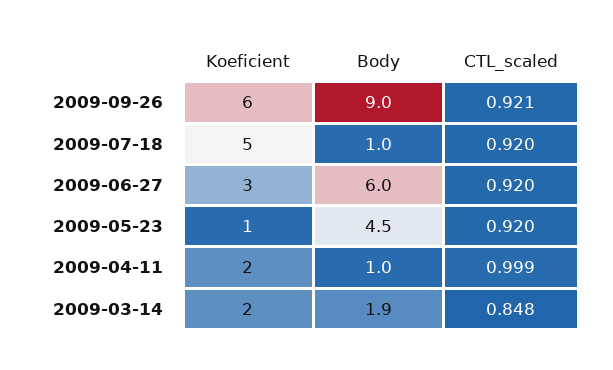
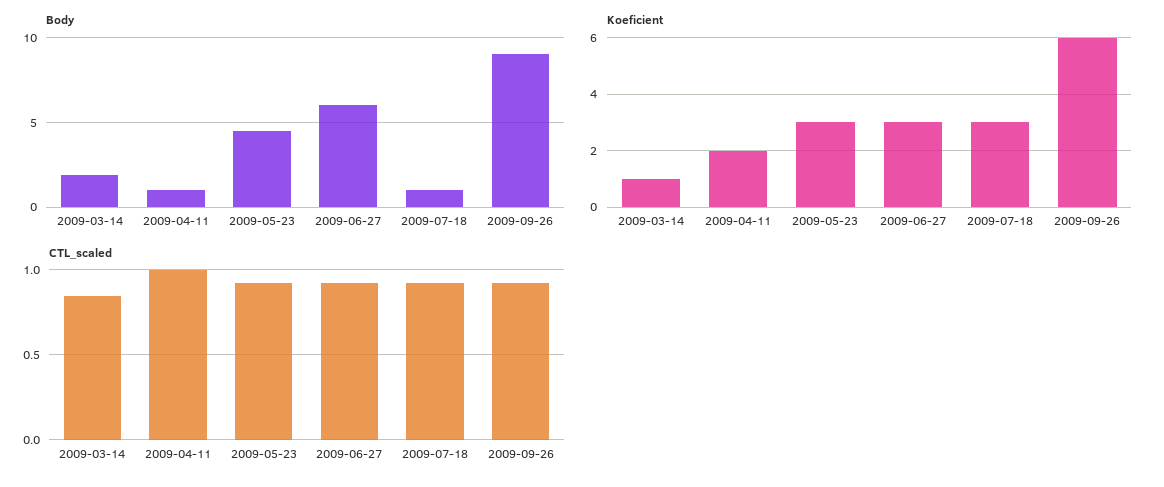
  {
    "Koeficient": {
      "2009-09-26": 6,
-     "2009-07-18": 5,
+     "2009-07-18": 3,
      "2009-06-27": 3,
-     "2009-05-23": 1,
+     "2009-05-23": 3,
      "2009-04-11": 2,
-     "2009-03-14": 2
+     "2009-03-14": 1
    },
    "Body": {
      "2009-09-26": 9,
      "2009-07-18": 1,
      "2009-06-27": 6,
      "2009-05-23": 4.5,
      "2009-04-11": 1,
      "2009-03-14": 1.9
    },
    "CTL_scaled": {
      "2009-09-26": 0.921,
      "2009-07-18": 0.92,
      "2009-06-27": 0.92,
      "2009-05-23": 0.92,
      "2009-04-11": 0.999,
      "2009-03-14": 0.848
    }
  }

